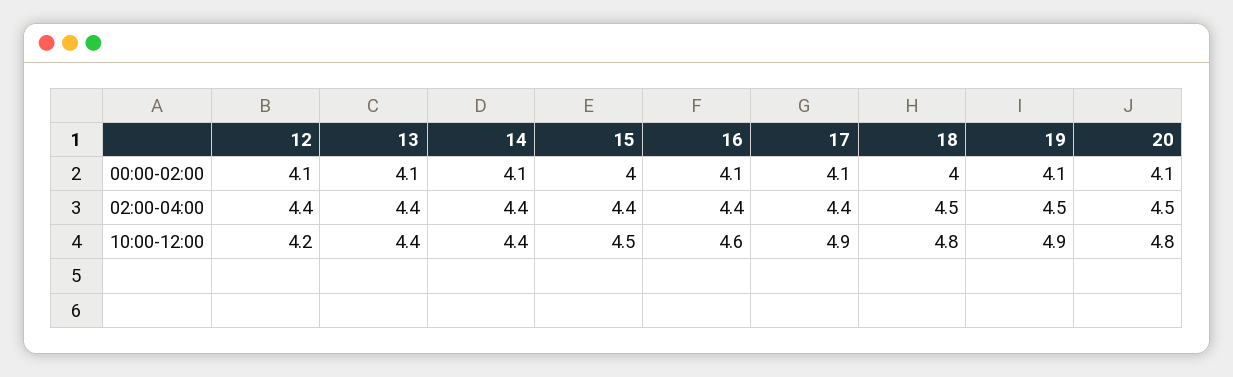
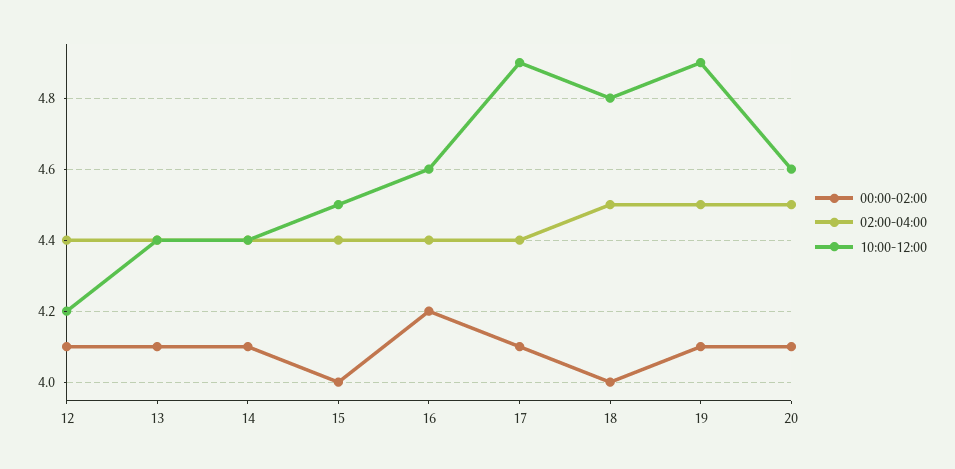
  {
    "00:00-02:00": {
      "12": 4.1,
      "13": 4.1,
      "14": 4.1,
      "15": 4,
-     "16": 4.1,
+     "16": 4.2,
      "17": 4.1,
      "18": 4,
      "19": 4.1,
      "20": 4.1
    },
    "02:00-04:00": {
      "12": 4.4,
      "13": 4.4,
      "14": 4.4,
      "15": 4.4,
      "16": 4.4,
      "17": 4.4,
      "18": 4.5,
      "19": 4.5,
      "20": 4.5
    },
    "10:00-12:00": {
      "12": 4.2,
      "13": 4.4,
      "14": 4.4,
      "15": 4.5,
      "16": 4.6,
      "17": 4.9,
      "18": 4.8,
      "19": 4.9,
-     "20": 4.8
+     "20": 4.6
    }
  }

